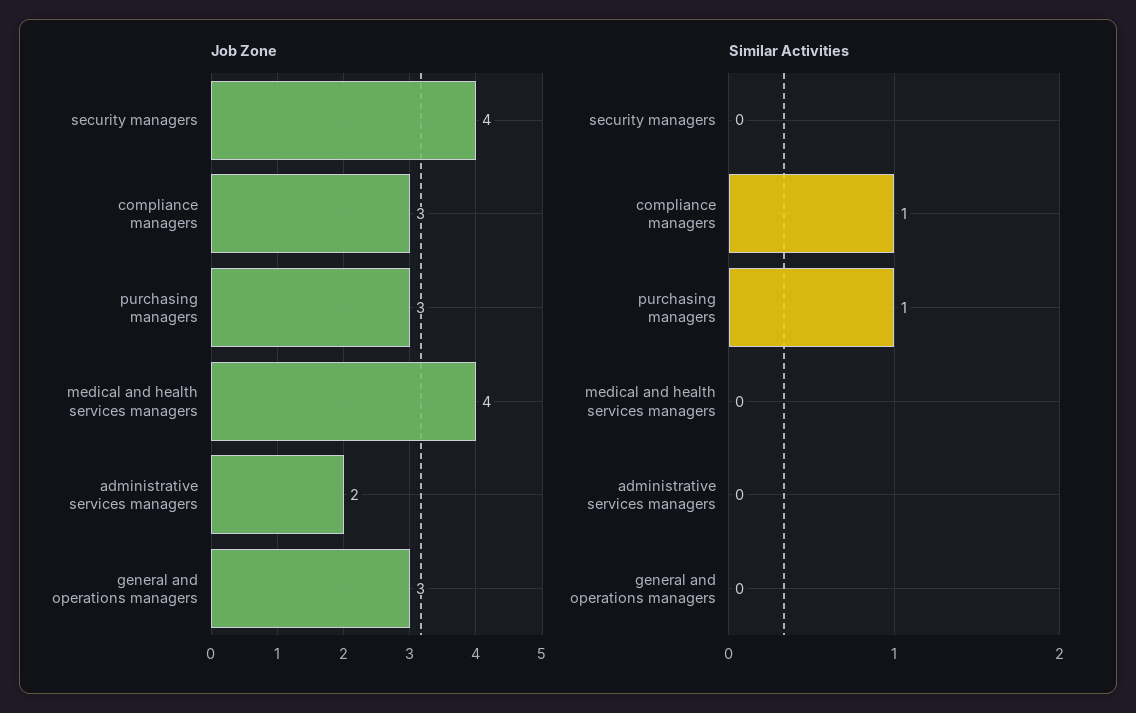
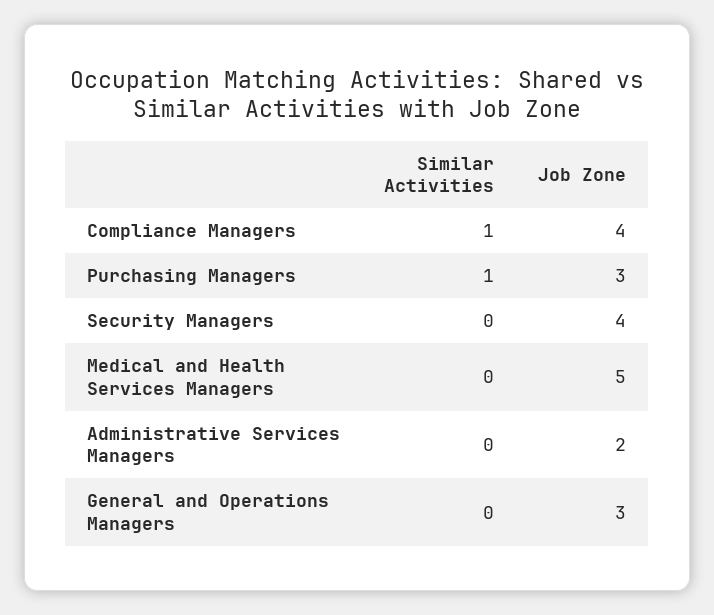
  {
    "Job Zone": {
      "security managers": 4,
-     "compliance managers": 3,
+     "compliance managers": 4,
      "purchasing managers": 3,
-     "medical and health services managers": 4,
+     "medical and health services managers": 5,
      "administrative services managers": 2,
      "general and operations managers": 3
    },
    "Similar Activities": {
      "security managers": 0,
      "compliance managers": 1,
      "purchasing managers": 1,
      "medical and health services managers": 0,
      "administrative services managers": 0,
      "general and operations managers": 0
    }
  }

